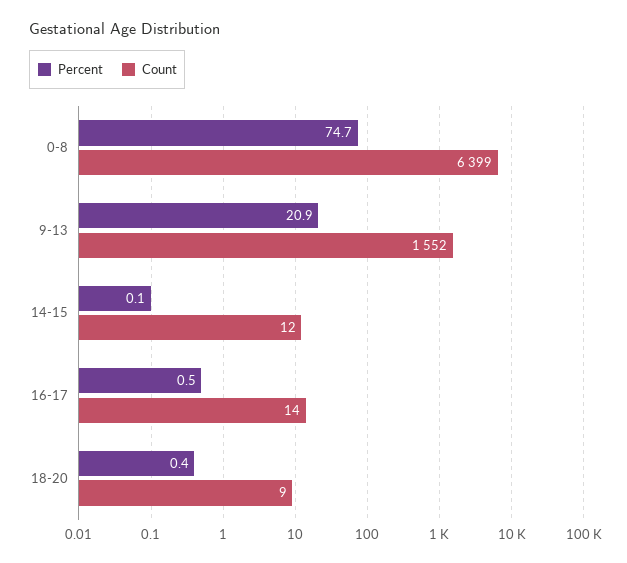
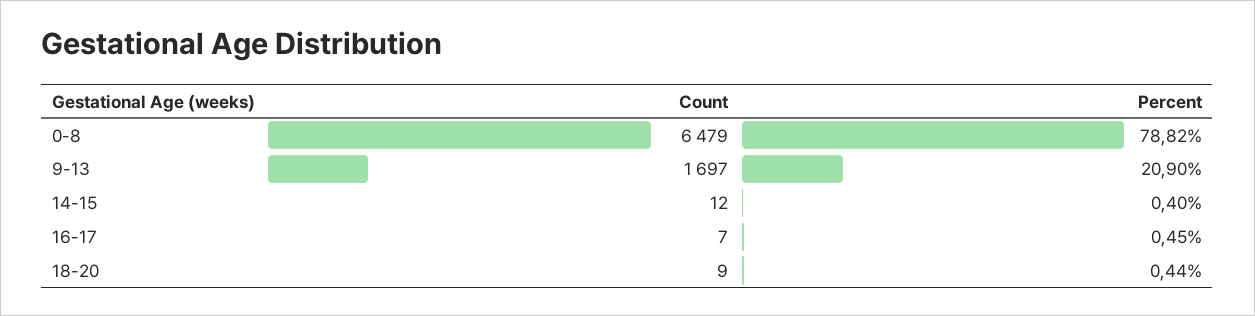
  {
    "Percent": {
-     "0-8": 74.7,
+     "0-8": 78.82,
      "9-13": 20.9,
-     "14-15": 0.1,
+     "14-15": 0.4,
      "16-17": 0.45,
      "18-20": 0.44
    },
    "Count": {
-     "0-8": 6399,
+     "0-8": 6479,
-     "9-13": 1552,
+     "9-13": 1697,
      "14-15": 12,
-     "16-17": 14,
+     "16-17": 7,
      "18-20": 9
    }
  }

